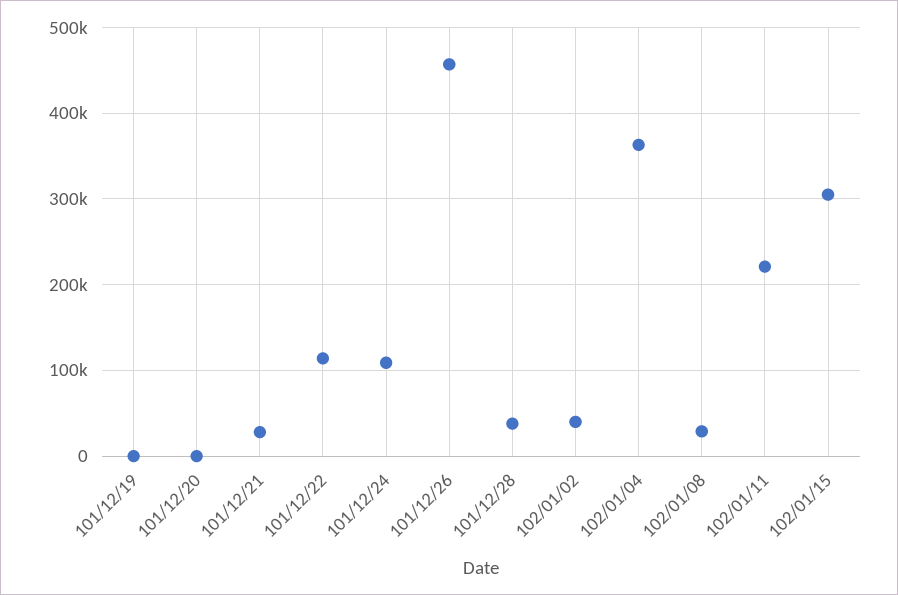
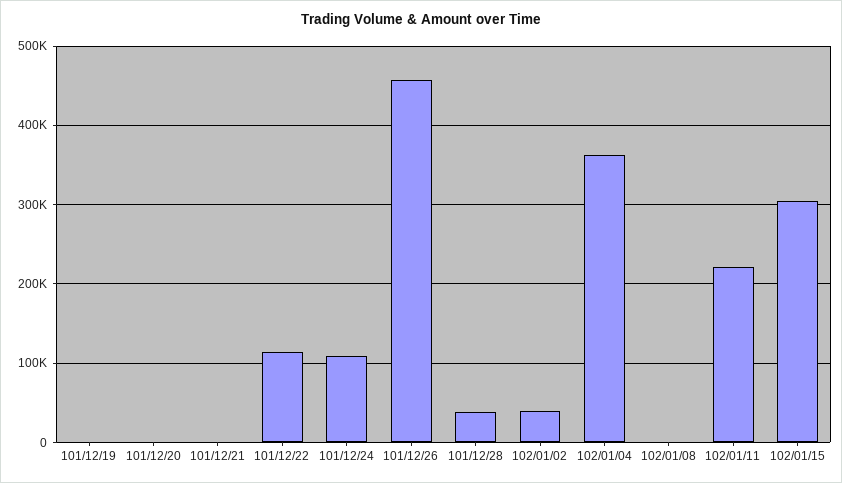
  {
    "101/12/19": 0,
    "101/12/20": 0,
-   "101/12/21": 30000,
+   "101/12/21": 0,
    "101/12/22": 110000,
    "101/12/24": 110000,
    "101/12/26": 460000,
    "101/12/28": 40000,
    "102/01/02": 40000,
    "102/01/04": 360000,
-   "102/01/08": 30000,
+   "102/01/08": 0,
    "102/01/11": 220000,
    "102/01/15": 310000
  }

